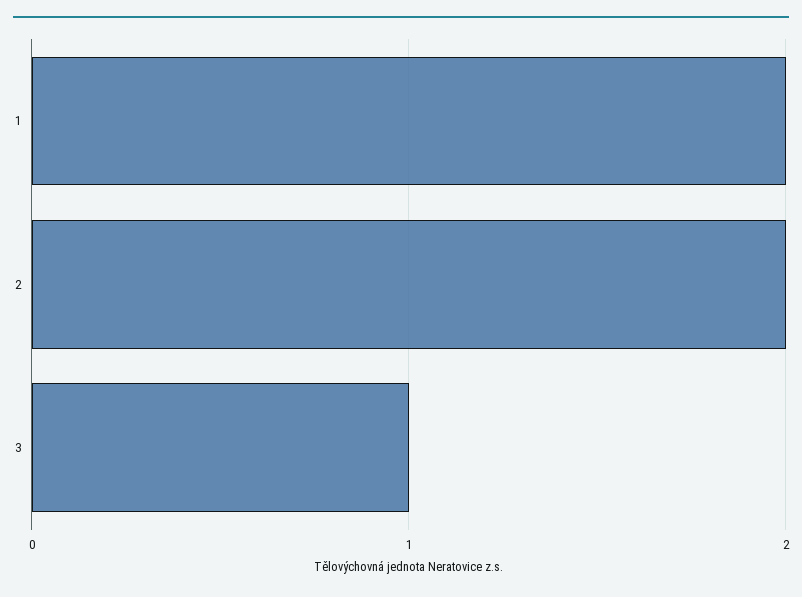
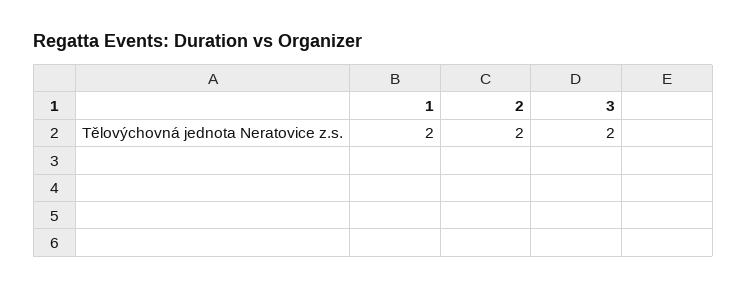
  {
    "1": 2,
    "2": 2,
-   "3": 1
+   "3": 2
  }

